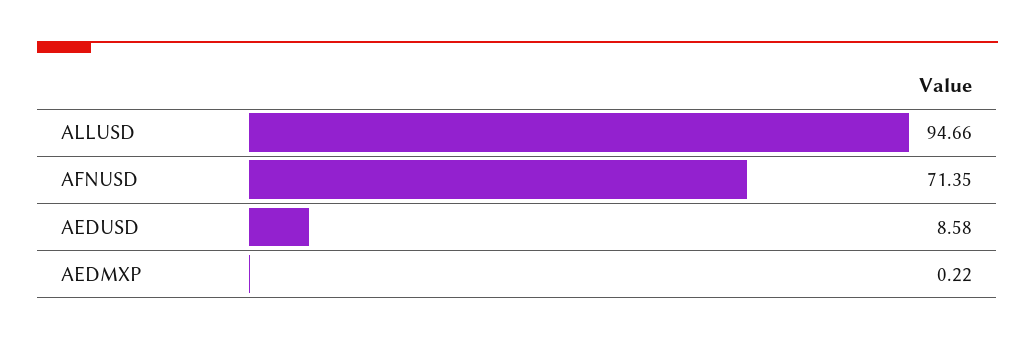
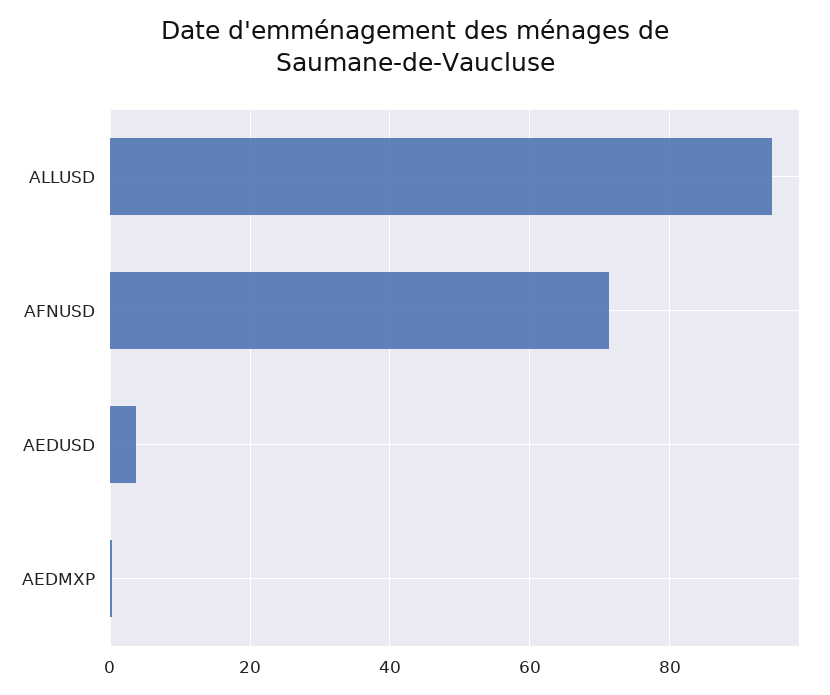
  {
    "ALLUSD": 94.66,
    "AFNUSD": 71.35,
-   "AEDUSD": 8.58,
+   "AEDUSD": 4,
    "AEDMXP": 0.22
  }

